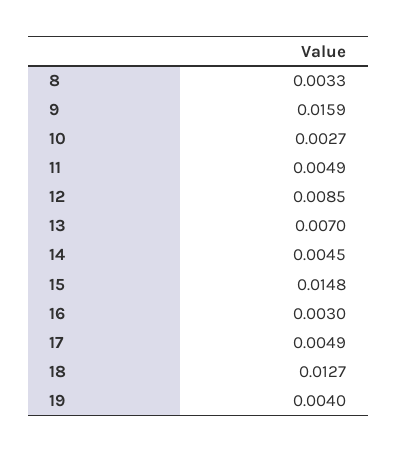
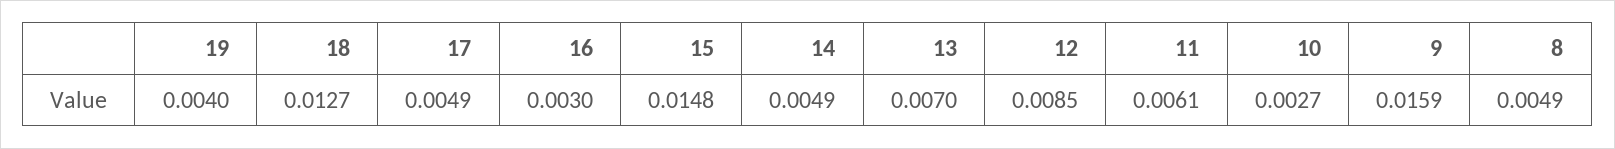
  {
-   "8": 0.0033,
+   "8": 0.0049,
    "9": 0.0159,
    "10": 0.0027,
-   "11": 0.0049,
+   "11": 0.0061,
    "12": 0.0085,
    "13": 0.007,
-   "14": 0.0045,
+   "14": 0.0049,
    "15": 0.0148,
    "16": 0.003,
    "17": 0.0049,
    "18": 0.0127,
    "19": 0.004
  }

